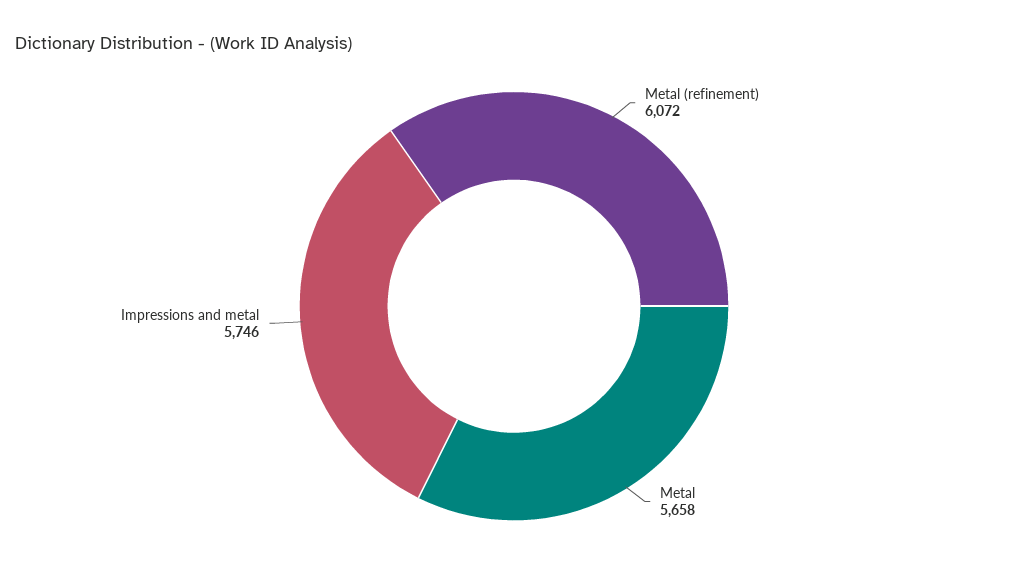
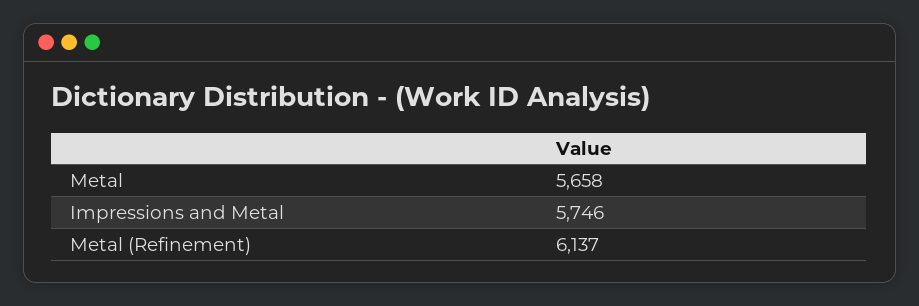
  {
-   "Metal (refinement)": 6072,
+   "Metal (refinement)": 6137,
    "Metal": 5658,
    "Impressions and metal": 5746
  }

